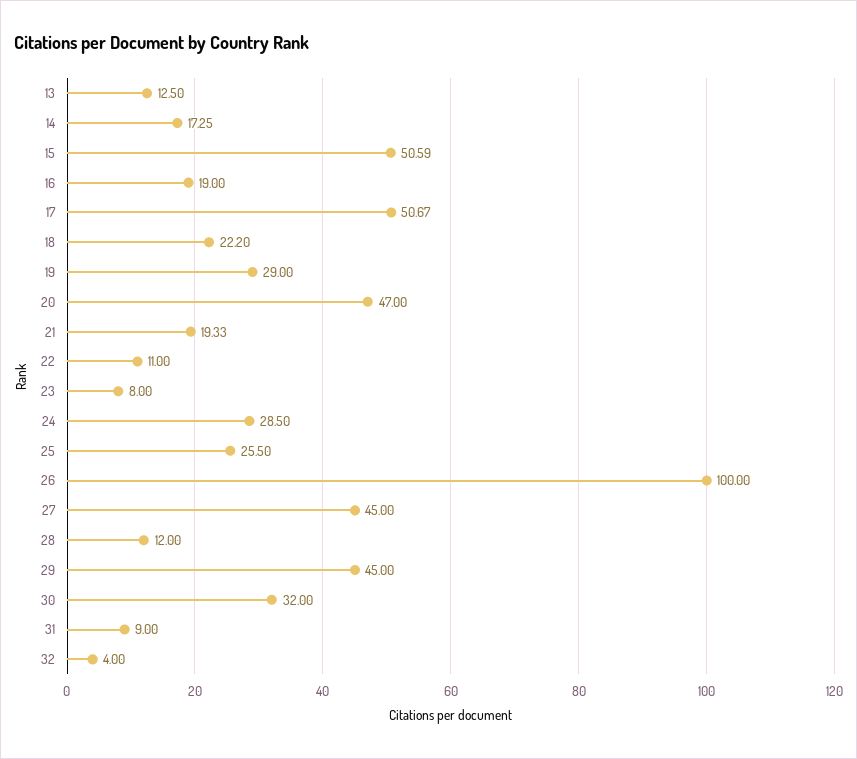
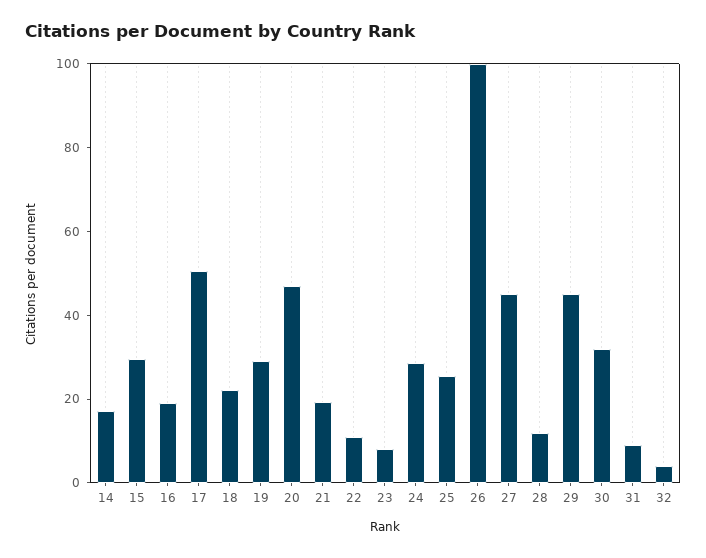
  {
-   "13": 12.5,
    "14": 17.25,
-   "15": 50.59,
+   "15": 30,
    "16": 19,
    "17": 50.67,
    "18": 22.2,
    "19": 29,
    "20": 47,
    "21": 19.33,
    "22": 11,
    "23": 8,
    "24": 28.5,
    "25": 25.5,
    "26": 100,
    "27": 45,
    "28": 12,
    "29": 45,
    "30": 32,
    "31": 9,
    "32": 4
  }

